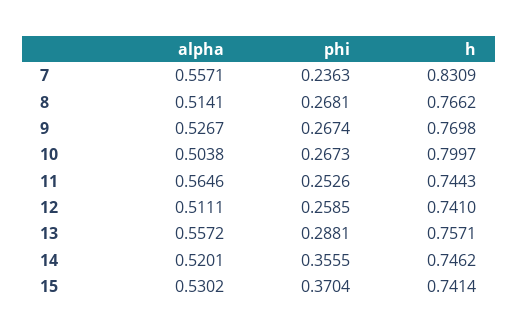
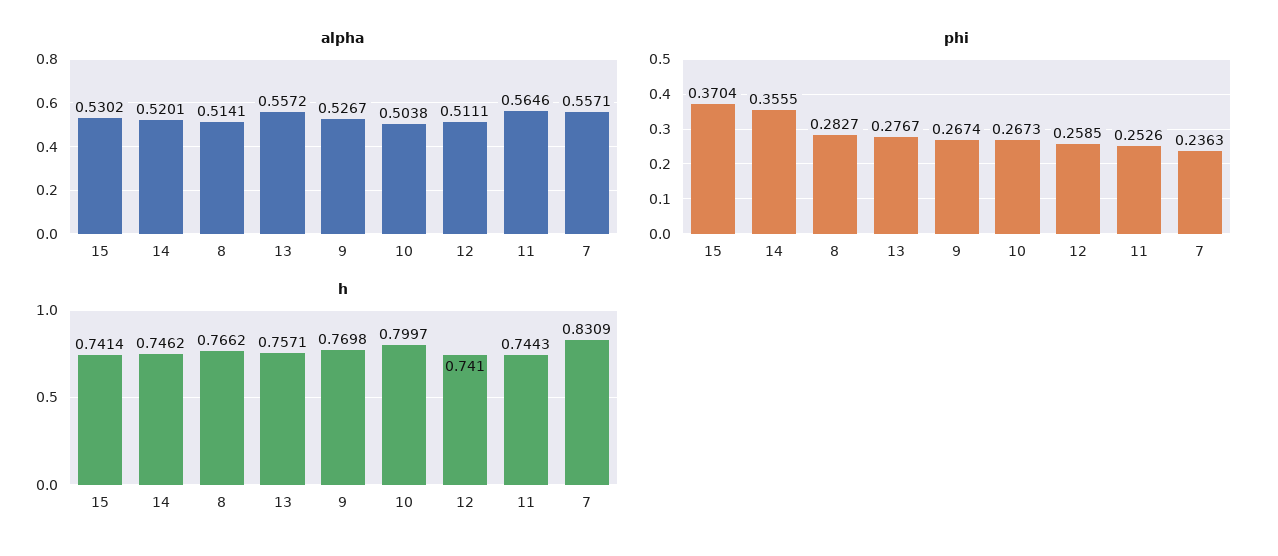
  {
    "alpha": {
      "7": 0.5571,
      "8": 0.5141,
      "9": 0.5267,
      "10": 0.5038,
      "11": 0.5646,
      "12": 0.5111,
      "13": 0.5572,
      "14": 0.5201,
      "15": 0.5302
    },
    "phi": {
      "7": 0.2363,
-     "8": 0.2681,
+     "8": 0.2827,
      "9": 0.2674,
      "10": 0.2673,
      "11": 0.2526,
      "12": 0.2585,
-     "13": 0.2881,
+     "13": 0.2767,
      "14": 0.3555,
      "15": 0.3704
    },
    "h": {
      "7": 0.8309,
      "8": 0.7662,
      "9": 0.7698,
      "10": 0.7997,
      "11": 0.7443,
      "12": 0.741,
      "13": 0.7571,
      "14": 0.7462,
      "15": 0.7414
    }
  }

